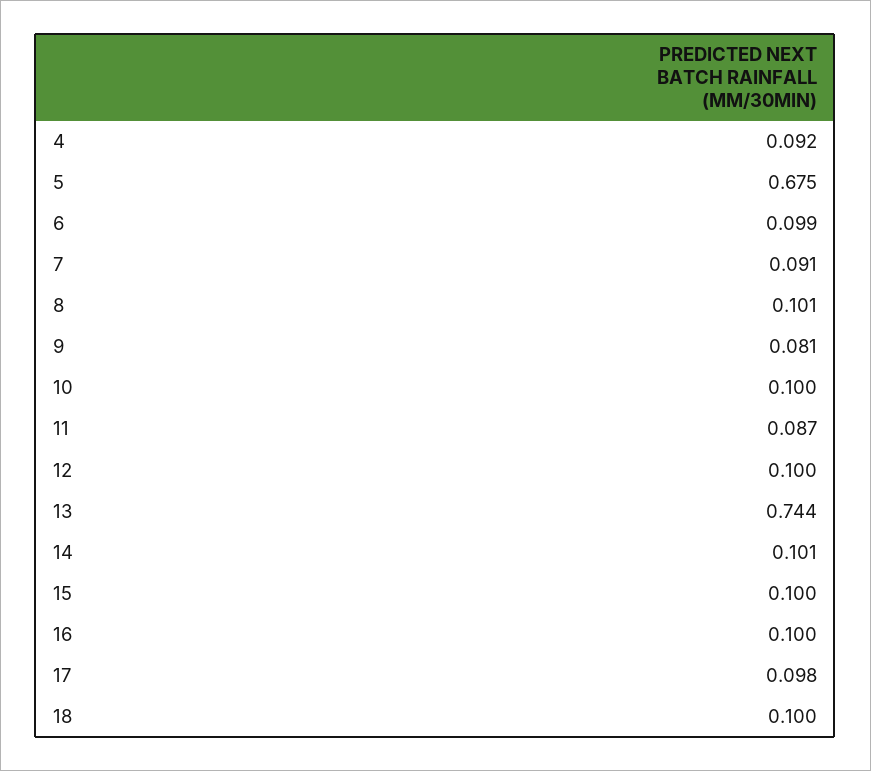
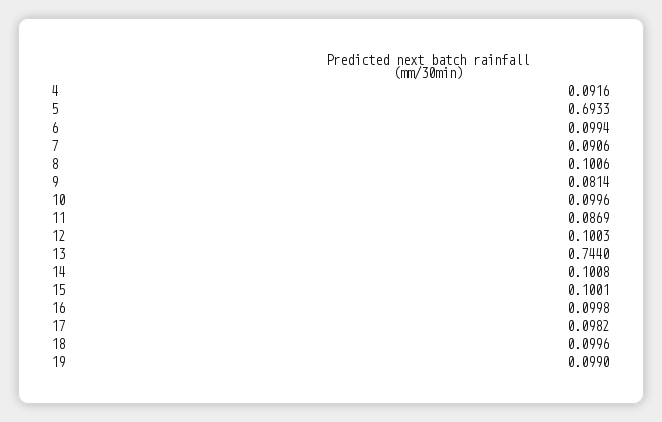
  {
    "4": 0.0916,
-   "5": 0.675,
+   "5": 0.6933,
    "6": 0.0994,
    "7": 0.0906,
    "8": 0.1006,
    "9": 0.0814,
    "10": 0.0996,
    "11": 0.0869,
    "12": 0.1003,
    "13": 0.744,
    "14": 0.1008,
    "15": 0.1001,
    "16": 0.0998,
    "17": 0.0982,
-   "18": 0.0996
+   "18": 0.0996,
+   "19": 0.099
  }

